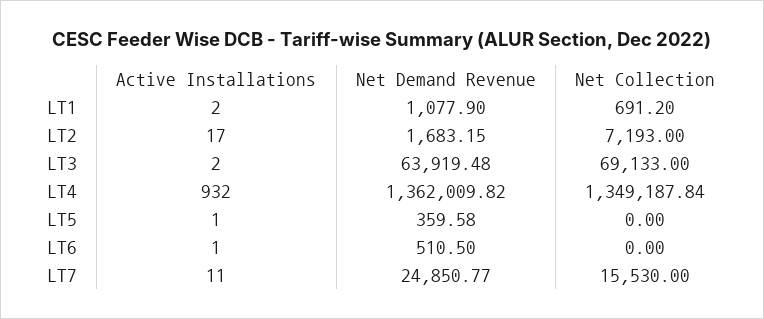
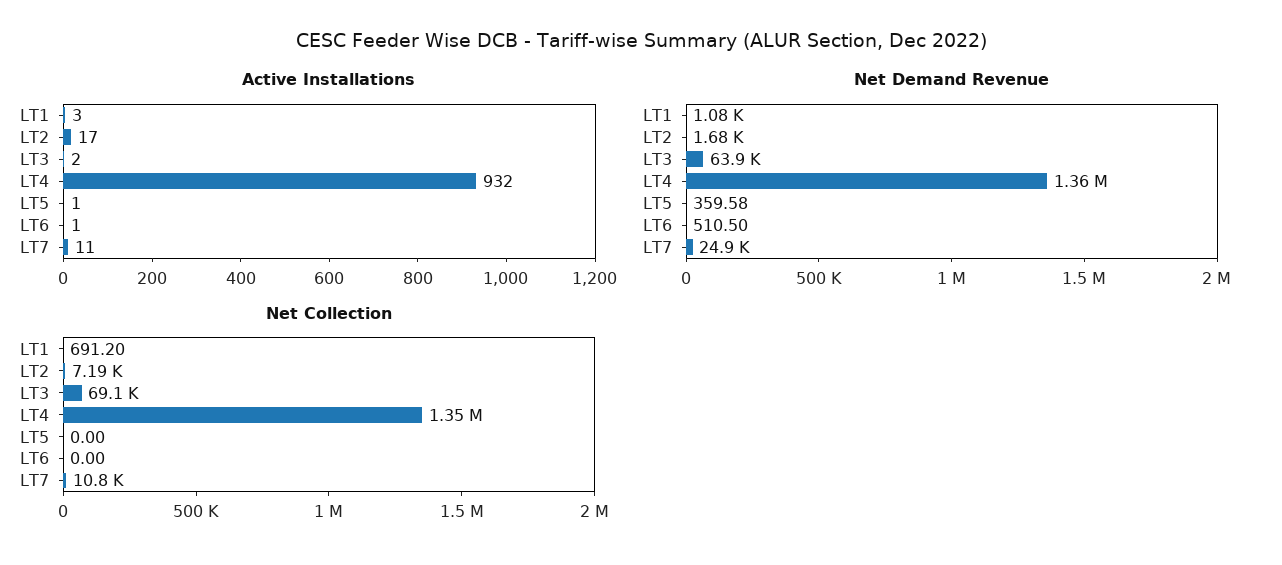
  {
    "Active Installations": {
-     "LT1": 2,
+     "LT1": 3,
      "LT2": 17,
      "LT3": 2,
      "LT4": 932,
      "LT5": 1,
      "LT6": 1,
      "LT7": 11
    },
    "Net Demand Revenue": {
      "LT1": 1077.9,
      "LT2": 1683.15,
      "LT3": 63919.48,
      "LT4": 1362009.82,
      "LT5": 359.58,
      "LT6": 510.5,
      "LT7": 24850.77
    },
    "Net Collection": {
      "LT1": 691.2,
      "LT2": 7193,
      "LT3": 69133,
      "LT4": 1349187.84,
      "LT5": 0,
      "LT6": 0,
-     "LT7": 15530
+     "LT7": 10800
    }
  }

